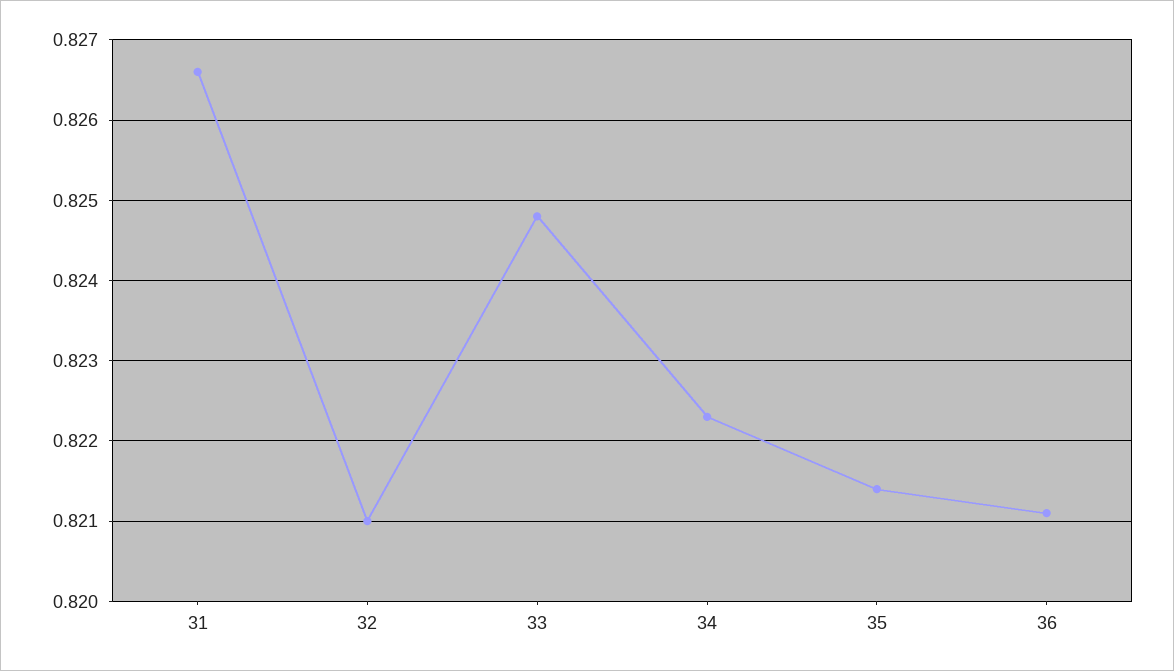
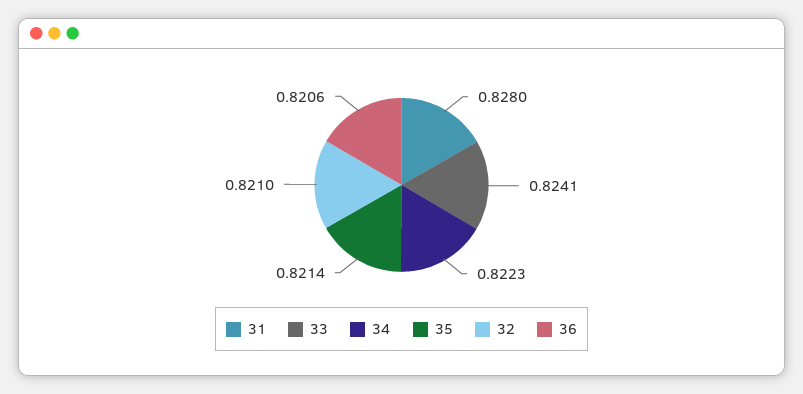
  {
-   "31": 0.8266,
+   "31": 0.828,
    "32": 0.821,
-   "33": 0.8248,
+   "33": 0.8241,
    "34": 0.8223,
    "35": 0.8214,
-   "36": 0.8211
+   "36": 0.8206
  }

